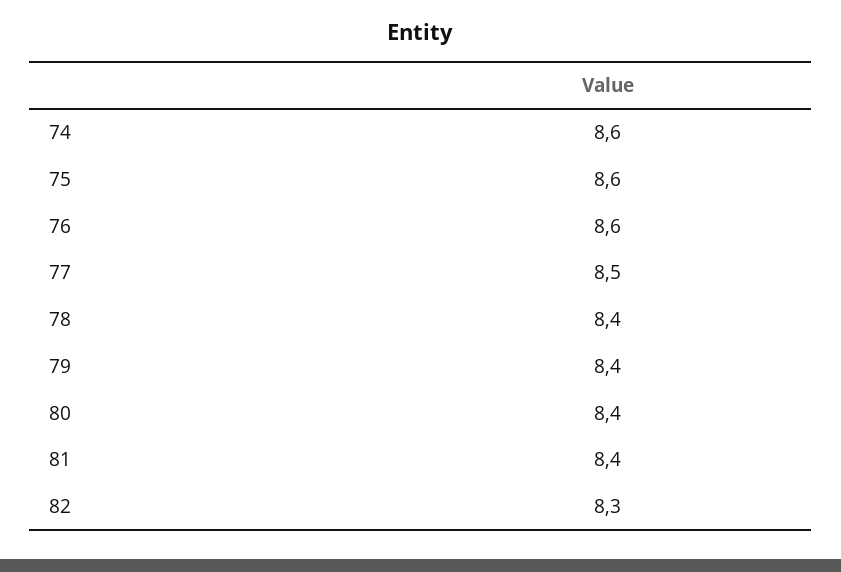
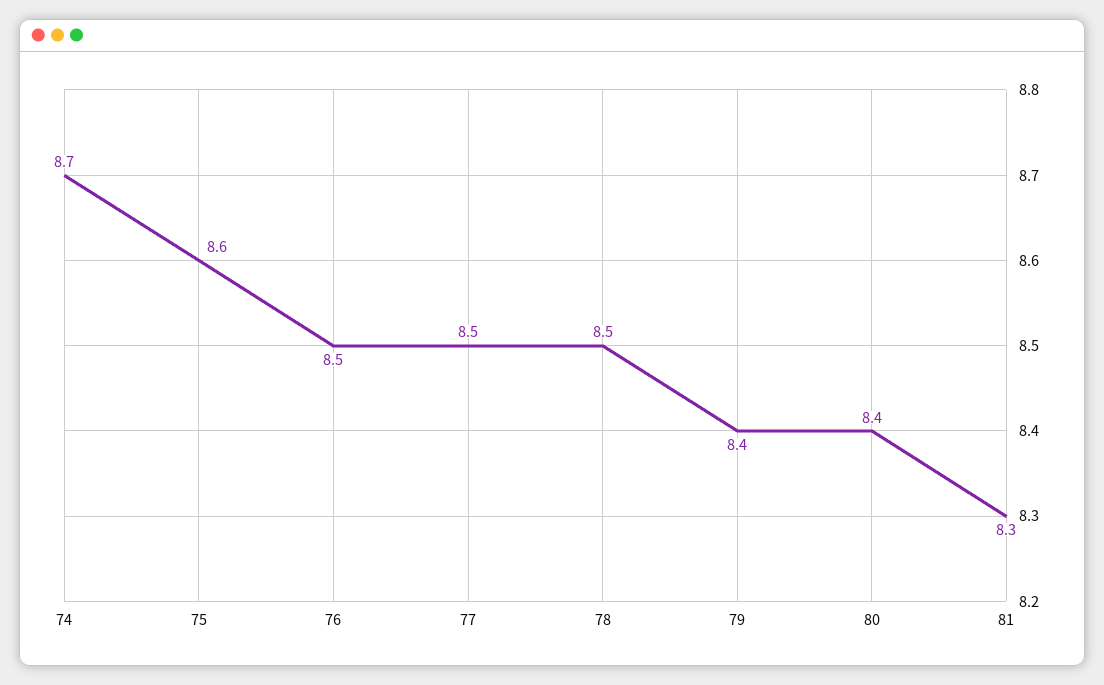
  {
-   "74": 8.6,
+   "74": 8.7,
    "75": 8.6,
-   "76": 8.6,
+   "76": 8.5,
    "77": 8.5,
-   "78": 8.4,
+   "78": 8.5,
    "79": 8.4,
    "80": 8.4,
-   "81": 8.4,
+   "81": 8.3
-   "82": 8.3
  }

